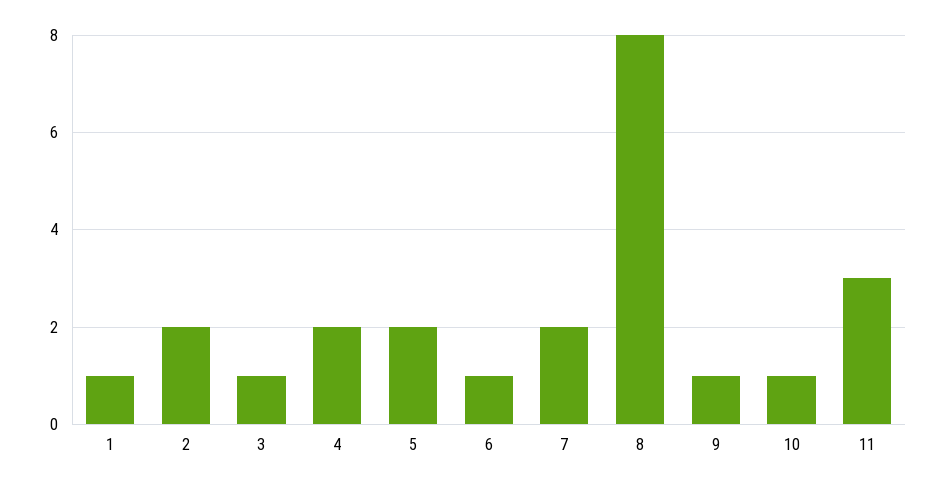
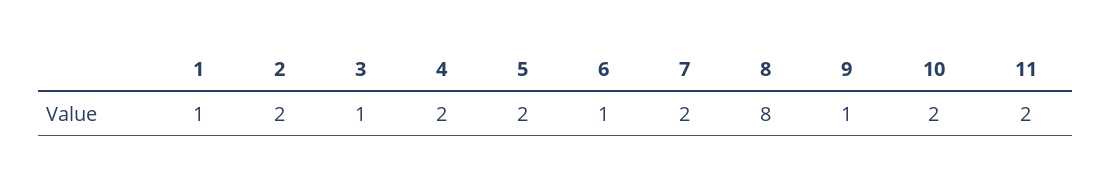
  {
    "1": 1,
    "2": 2,
    "3": 1,
    "4": 2,
    "5": 2,
    "6": 1,
    "7": 2,
    "8": 8,
    "9": 1,
-   "10": 1,
+   "10": 2,
-   "11": 3
+   "11": 2
  }

